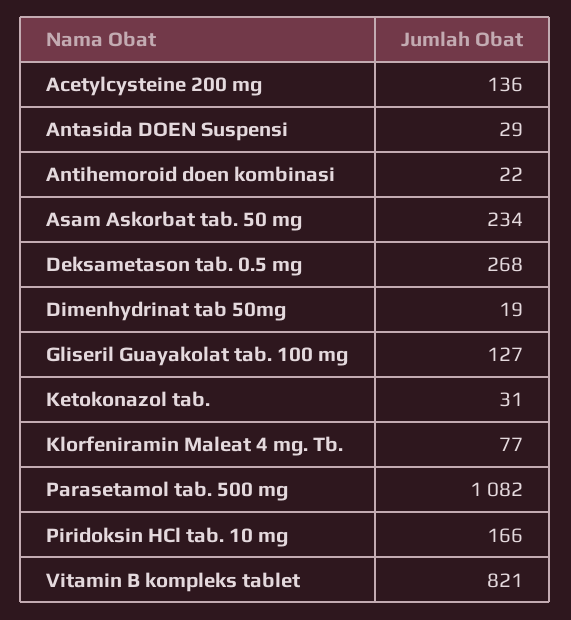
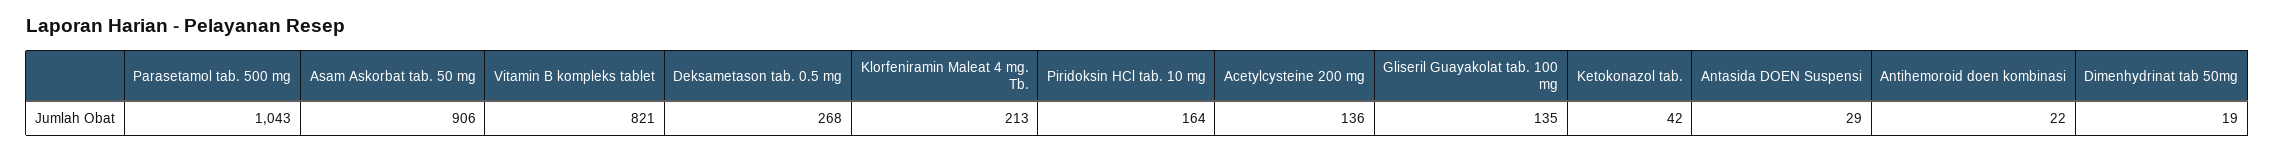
  {
    "Acetylcysteine 200 mg": 136,
    "Antasida DOEN Suspensi": 29,
    "Antihemoroid doen kombinasi": 22,
-   "Asam Askorbat tab. 50 mg": 234,
+   "Asam Askorbat tab. 50 mg": 906,
    "Deksametason tab. 0.5 mg": 268,
    "Dimenhydrinat tab 50mg": 19,
-   "Gliseril Guayakolat tab. 100 mg": 127,
+   "Gliseril Guayakolat tab. 100 mg": 135,
-   "Ketokonazol tab.": 31,
+   "Ketokonazol tab.": 42,
-   "Klorfeniramin Maleat 4 mg. Tb.": 77,
+   "Klorfeniramin Maleat 4 mg. Tb.": 213,
-   "Parasetamol tab. 500 mg": 1082,
+   "Parasetamol tab. 500 mg": 1043,
-   "Piridoksin HCl tab. 10 mg": 166,
+   "Piridoksin HCl tab. 10 mg": 164,
    "Vitamin B kompleks tablet": 821
  }

